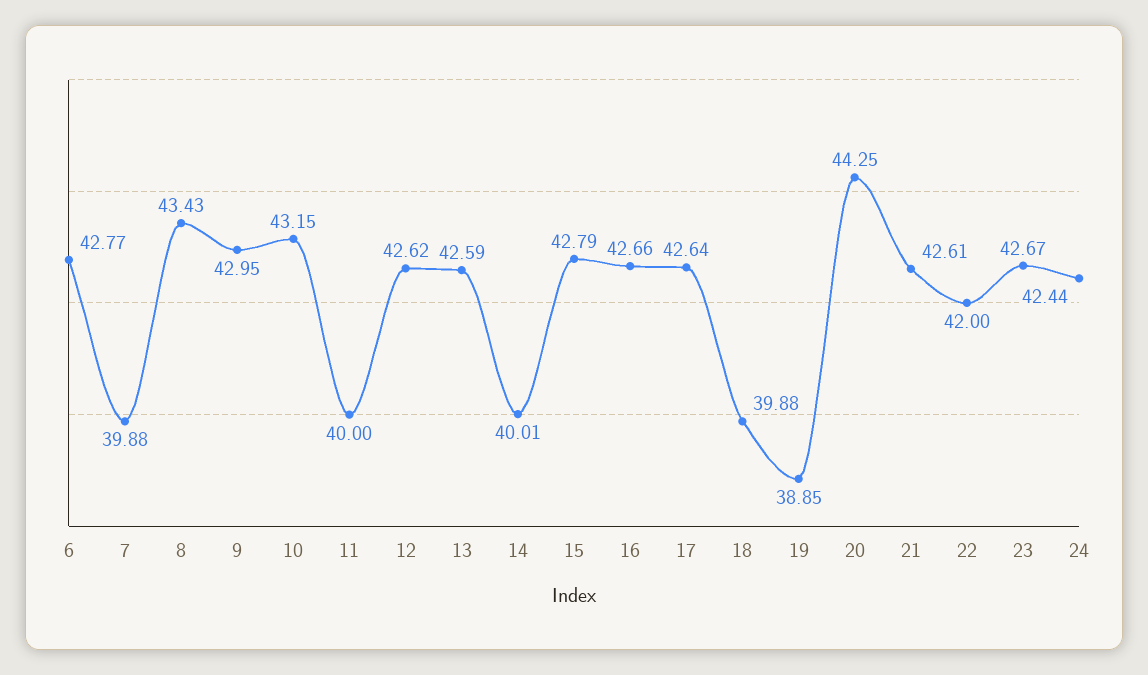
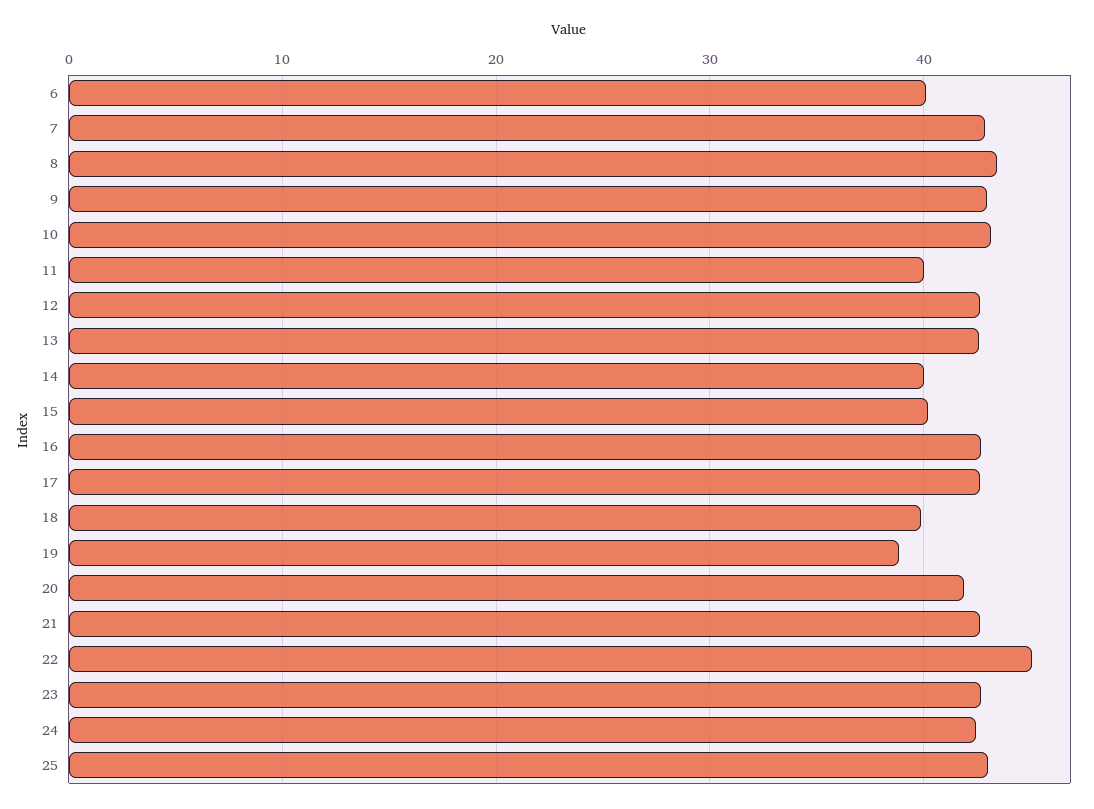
  {
-   "6": 42.77,
+   "6": 40,
-   "7": 39.88,
+   "7": 43,
    "8": 43.43,
    "9": 42.95,
    "10": 43.15,
    "11": 40,
    "12": 42.62,
    "13": 42.59,
    "14": 40.01,
-   "15": 42.79,
+   "15": 40,
    "16": 42.66,
    "17": 42.64,
    "18": 39.88,
    "19": 38.85,
-   "20": 44.25,
+   "20": 42,
    "21": 42.61,
-   "22": 42,
+   "22": 45,
    "23": 42.67,
-   "24": 42.44
+   "24": 42.44,
+   "25": 43
  }

